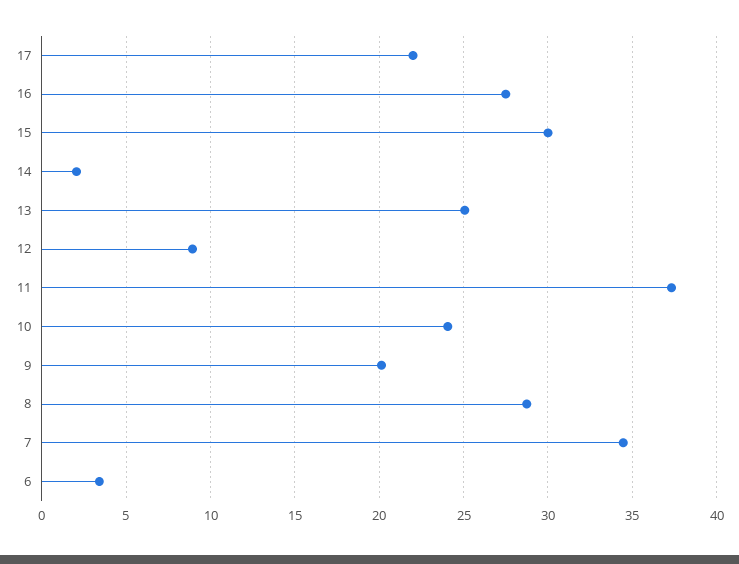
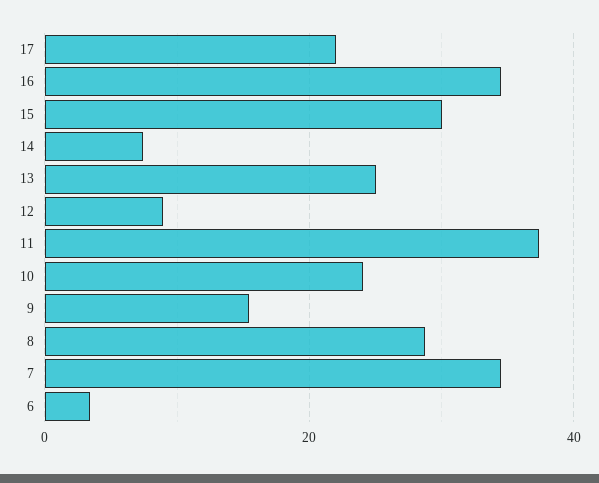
  {
    "17": 22,
-   "16": 27.5,
+   "16": 34,
    "15": 30,
-   "14": 2,
+   "14": 8,
    "13": 25,
    "12": 9,
    "11": 37.5,
    "10": 24,
-   "9": 20,
+   "9": 16,
    "8": 29,
    "7": 34.5,
    "6": 3.5
  }

